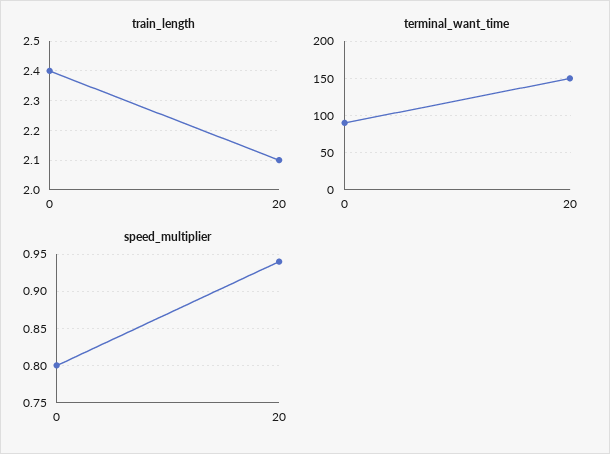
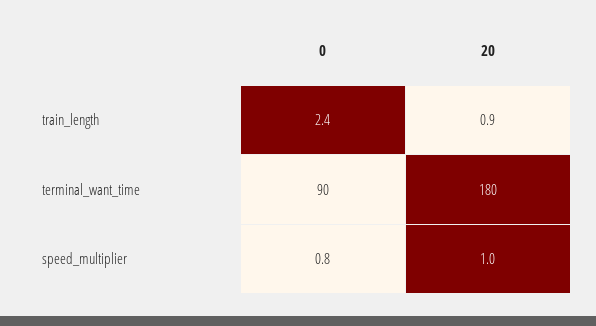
  {
    "train_length": {
      "0": 2.4,
-     "20": 2.1
+     "20": 0.9
    },
    "terminal_want_time": {
      "0": 90,
-     "20": 150
+     "20": 180
    },
    "speed_multiplier": {
      "0": 0.8,
-     "20": 0.94
+     "20": 1
    }
  }

